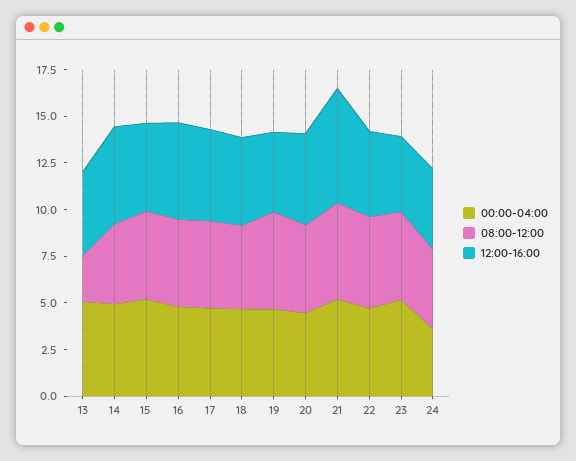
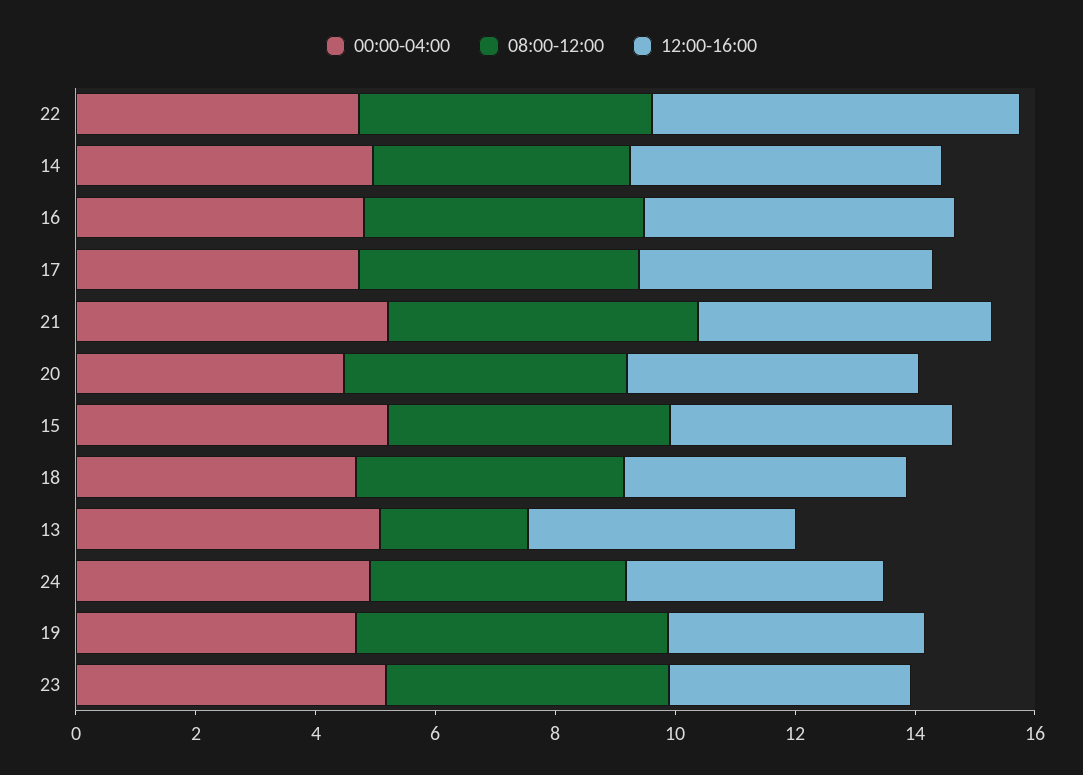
  {
    "00:00-04:00": {
      "13": 5,
      "14": 5,
      "15": 5,
      "16": 5,
      "17": 4.5,
      "18": 4.5,
      "19": 4.5,
      "20": 4.5,
      "21": 5,
      "22": 4.5,
      "23": 5,
-     "24": 3.5
+     "24": 5
    },
    "08:00-12:00": {
      "13": 2.5,
      "14": 4.5,
      "15": 4.5,
      "16": 4.5,
      "17": 4.5,
      "18": 4.5,
      "19": 5,
      "20": 4.5,
      "21": 5,
      "22": 5,
      "23": 4.5,
      "24": 4.5
    },
    "12:00-16:00": {
      "13": 4.5,
      "14": 5,
      "15": 4.5,
      "16": 5,
      "17": 5,
      "18": 4.5,
      "19": 4.5,
      "20": 5,
-     "21": 6,
+     "21": 5,
-     "22": 4.5,
+     "22": 6,
      "23": 4,
      "24": 4.5
    }
  }

